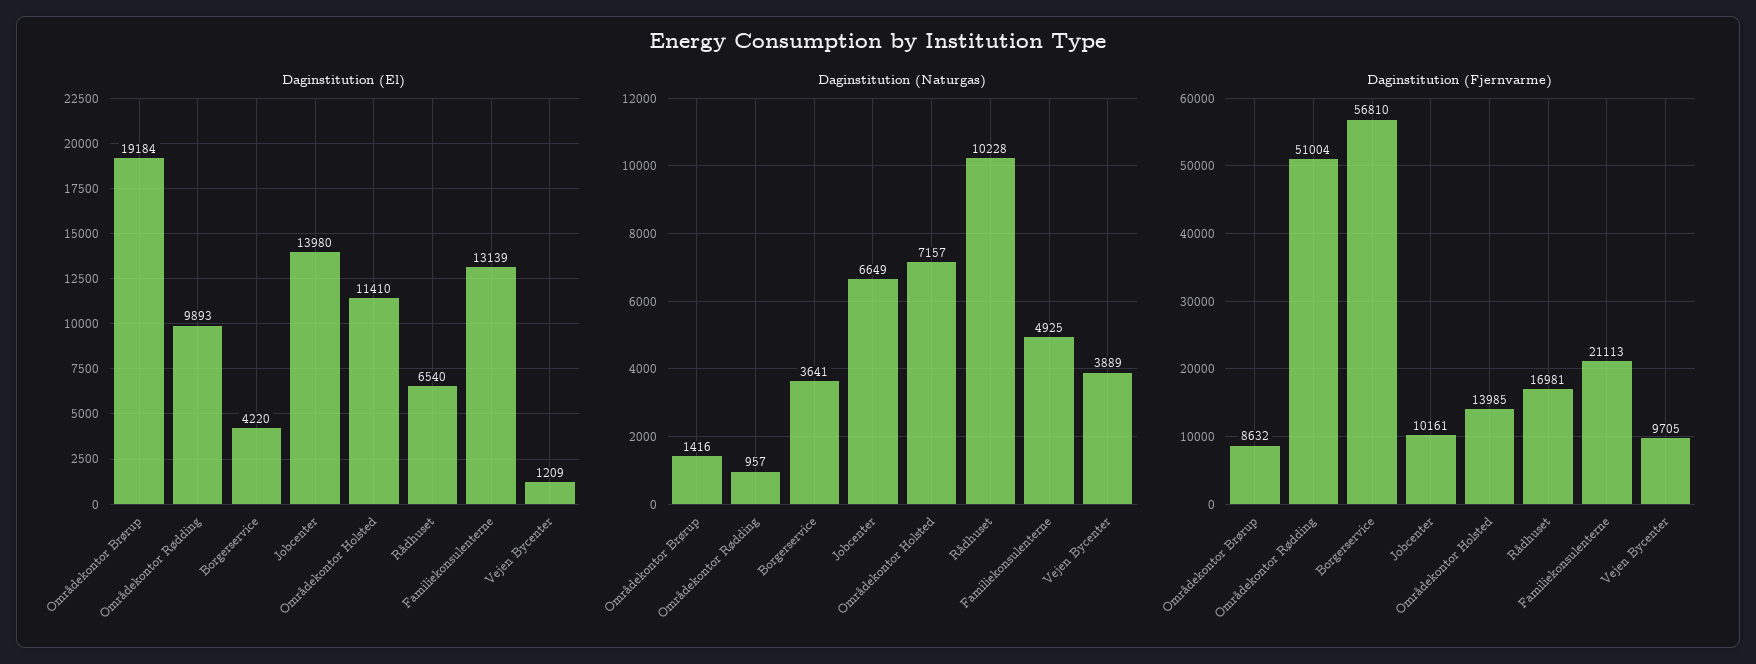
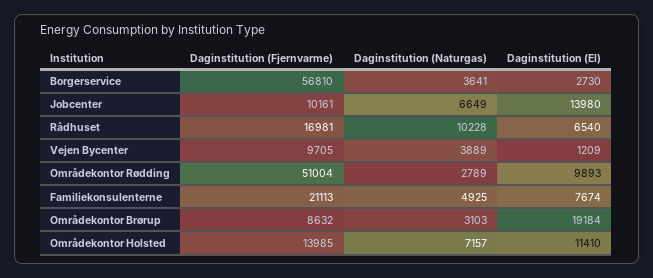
  {
    "Daginstitution (El)": {
      "Områdekontor Brørup": 19184,
      "Områdekontor Rødding": 9893,
-     "Borgerservice": 4220,
+     "Borgerservice": 2730,
      "Jobcenter": 13980,
      "Områdekontor Holsted": 11410,
      "Rådhuset": 6540,
-     "Familiekonsulenterne": 13139,
+     "Familiekonsulenterne": 7674,
      "Vejen Bycenter": 1209
    },
    "Daginstitution (Naturgas)": {
-     "Områdekontor Brørup": 1416,
+     "Områdekontor Brørup": 3103,
-     "Områdekontor Rødding": 957,
+     "Områdekontor Rødding": 2789,
      "Borgerservice": 3641,
      "Jobcenter": 6649,
      "Områdekontor Holsted": 7157,
      "Rådhuset": 10228,
      "Familiekonsulenterne": 4925,
      "Vejen Bycenter": 3889
    },
    "Daginstitution (Fjernvarme)": {
      "Områdekontor Brørup": 8632,
      "Områdekontor Rødding": 51004,
      "Borgerservice": 56810,
      "Jobcenter": 10161,
      "Områdekontor Holsted": 13985,
      "Rådhuset": 16981,
      "Familiekonsulenterne": 21113,
      "Vejen Bycenter": 9705
    }
  }

